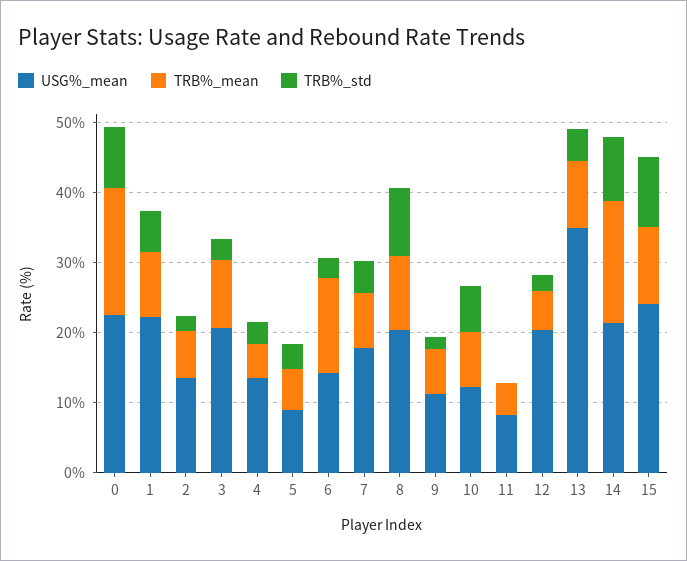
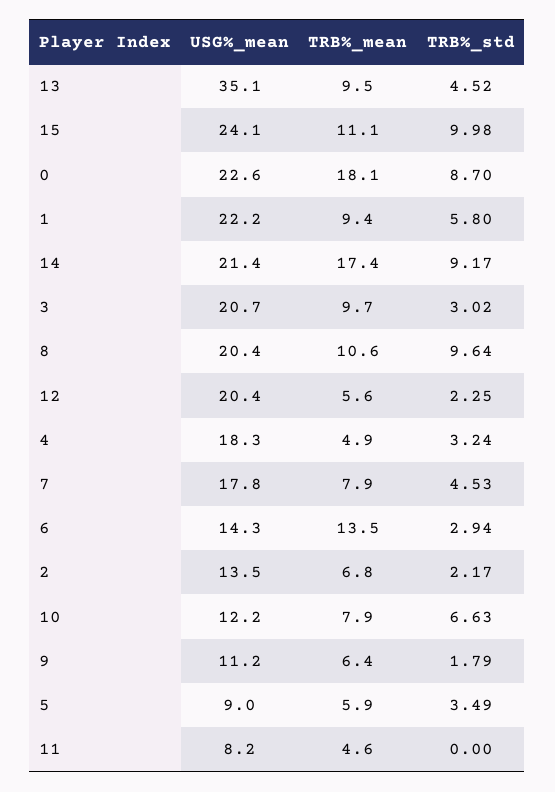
  {
    "USG%_mean": {
      "0": 22.6,
      "1": 22.2,
      "2": 13.5,
      "3": 20.7,
-     "4": 14,
+     "4": 18.3,
      "5": 9,
      "6": 14.3,
      "7": 17.8,
      "8": 20.4,
      "9": 11.2,
      "10": 12.2,
      "11": 8.2,
      "12": 20.4,
      "13": 35.1,
      "14": 21.4,
      "15": 24.1
    },
    "TRB%_mean": {
      "0": 18.1,
      "1": 9.4,
      "2": 6.8,
      "3": 9.7,
      "4": 4.9,
      "5": 5.9,
      "6": 13.5,
      "7": 7.9,
      "8": 10.6,
      "9": 6.4,
      "10": 7.9,
      "11": 4.6,
      "12": 5.6,
      "13": 9.5,
      "14": 17.4,
      "15": 11.1
    },
    "TRB%_std": {
      "0": 8.7,
      "1": 5.8,
      "2": 2.17,
      "3": 3.02,
      "4": 3.24,
      "5": 3.49,
      "6": 2.94,
      "7": 4.53,
      "8": 9.64,
      "9": 1.79,
      "10": 6.63,
      "11": 0,
      "12": 2.25,
      "13": 4.52,
      "14": 9.17,
      "15": 9.98
    }
  }

